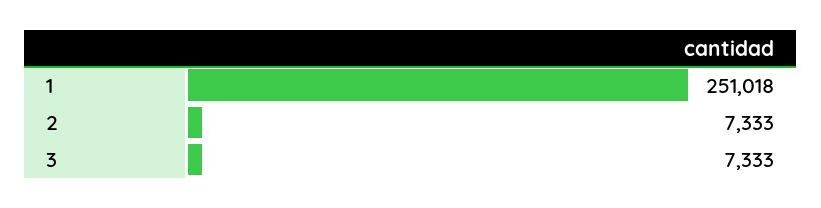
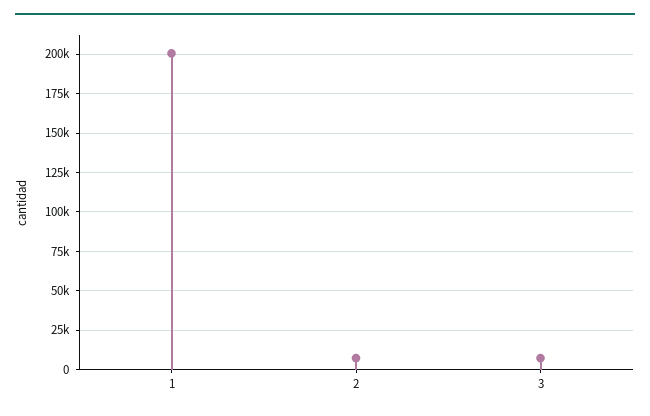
  {
-   "1": 251018,
+   "1": 200000,
    "2": 7333,
    "3": 7333
  }

